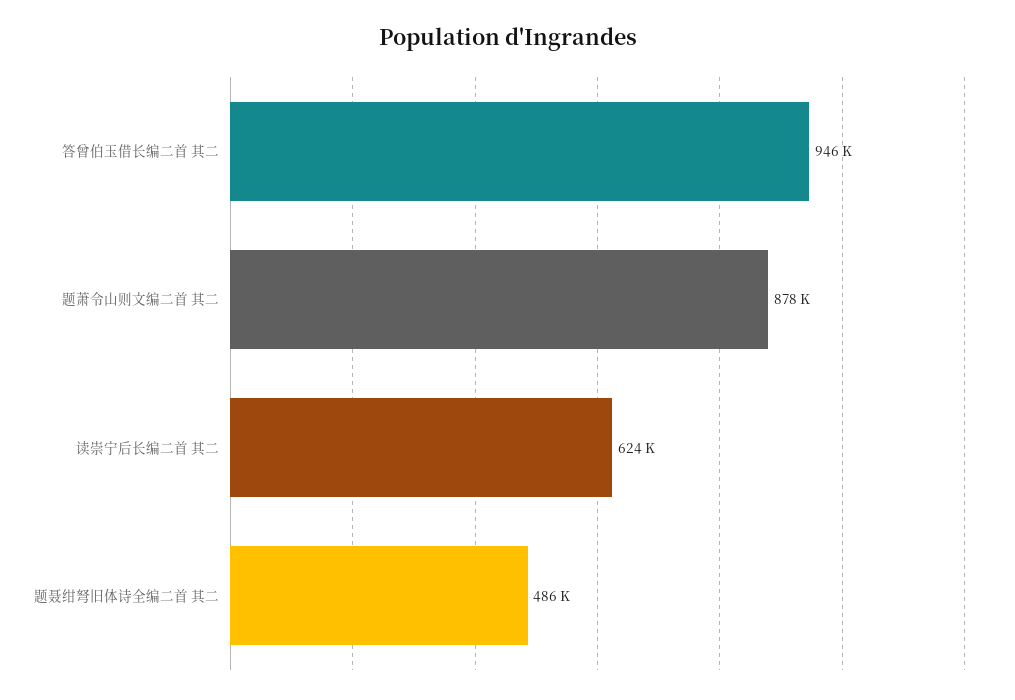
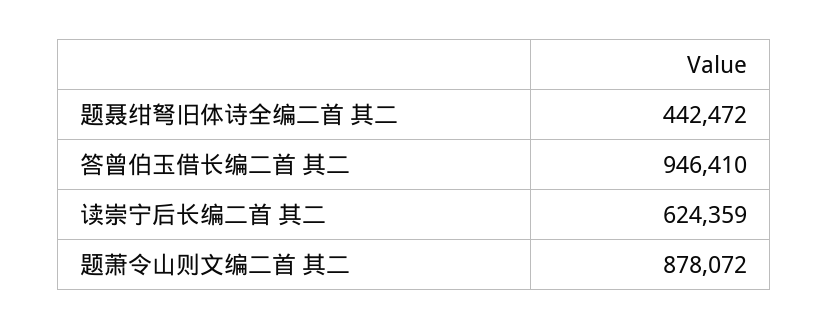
  {
    "答曾伯玉借长编二首 其二": 946410,
    "题萧令山则文编二首 其二": 878072,
    "读崇宁后长编二首 其二": 624359,
-   "题聂绀弩旧体诗全编二首 其二": 486000
+   "题聂绀弩旧体诗全编二首 其二": 442472
  }

